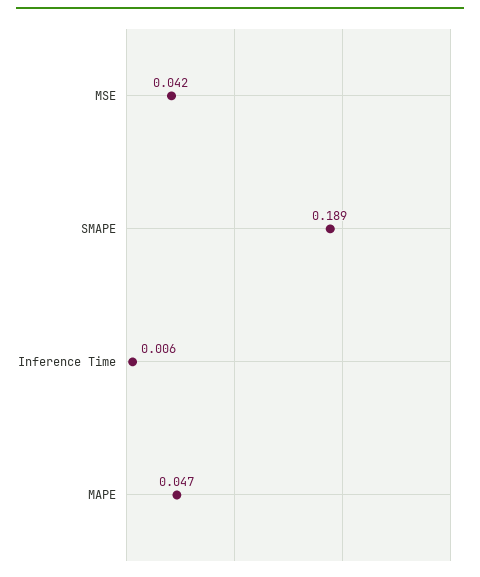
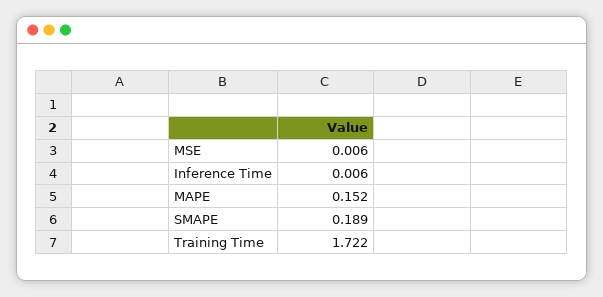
  {
-   "MSE": 0.042,
+   "MSE": 0.006,
    "SMAPE": 0.189,
    "Inference Time": 0.006,
-   "MAPE": 0.047
+   "MAPE": 0.152,
+   "Training Time": 1.722
  }

